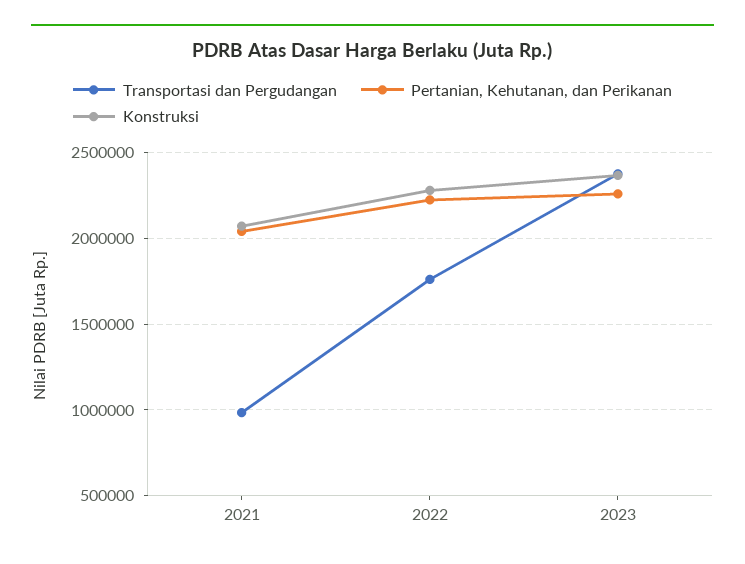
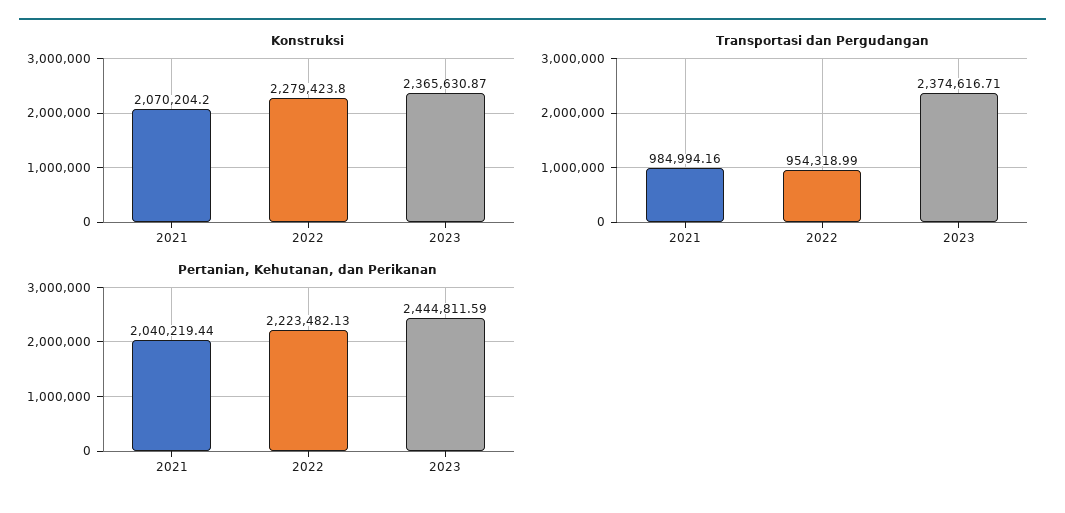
  {
    "Transportasi dan Pergudangan": {
      "2021": 984994.16,
-     "2022": 1750000,
+     "2022": 954318.99,
      "2023": 2374616.71
    },
    "Pertanian, Kehutanan, dan Perikanan": {
      "2021": 2040219.44,
      "2022": 2223482.13,
-     "2023": 2250000
+     "2023": 2444811.59
    },
    "Konstruksi": {
      "2021": 2070204.2,
      "2022": 2279423.8,
      "2023": 2365630.87
    }
  }

